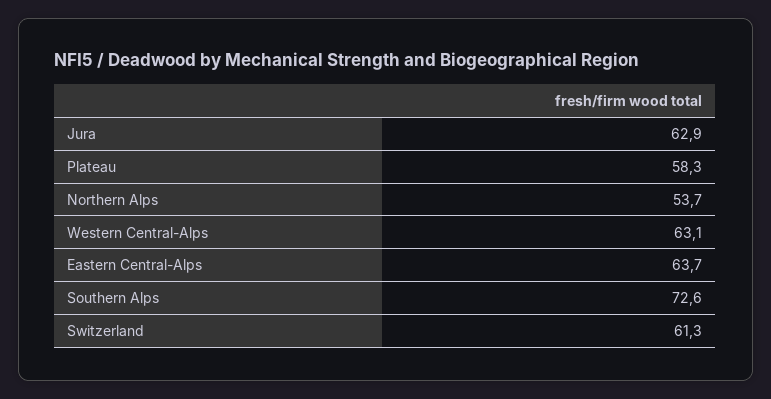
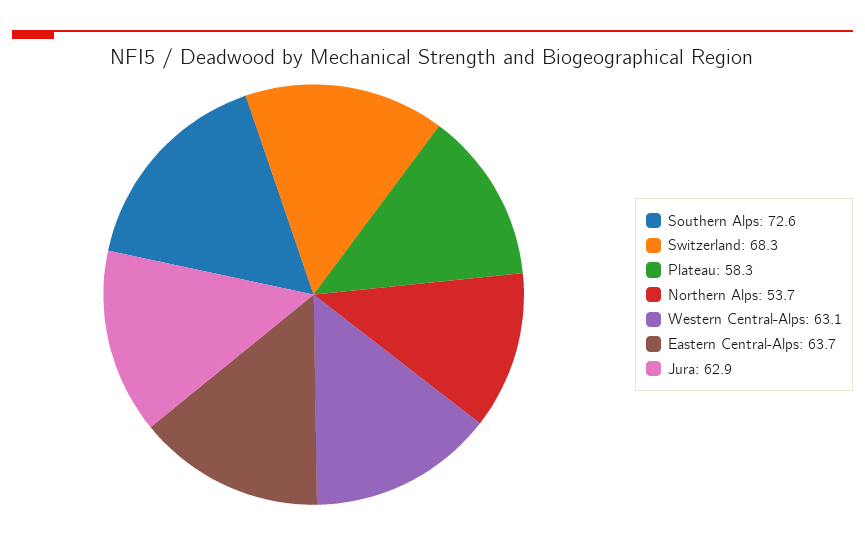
  {
    "Jura": 62.9,
    "Plateau": 58.3,
    "Northern Alps": 53.7,
    "Western Central-Alps": 63.1,
    "Eastern Central-Alps": 63.7,
    "Southern Alps": 72.6,
-   "Switzerland": 61.3
+   "Switzerland": 68.3
  }

